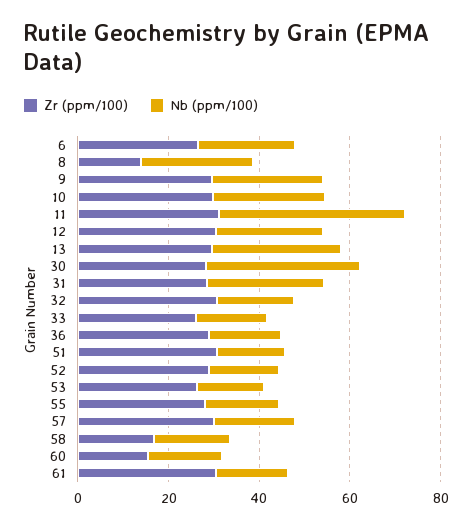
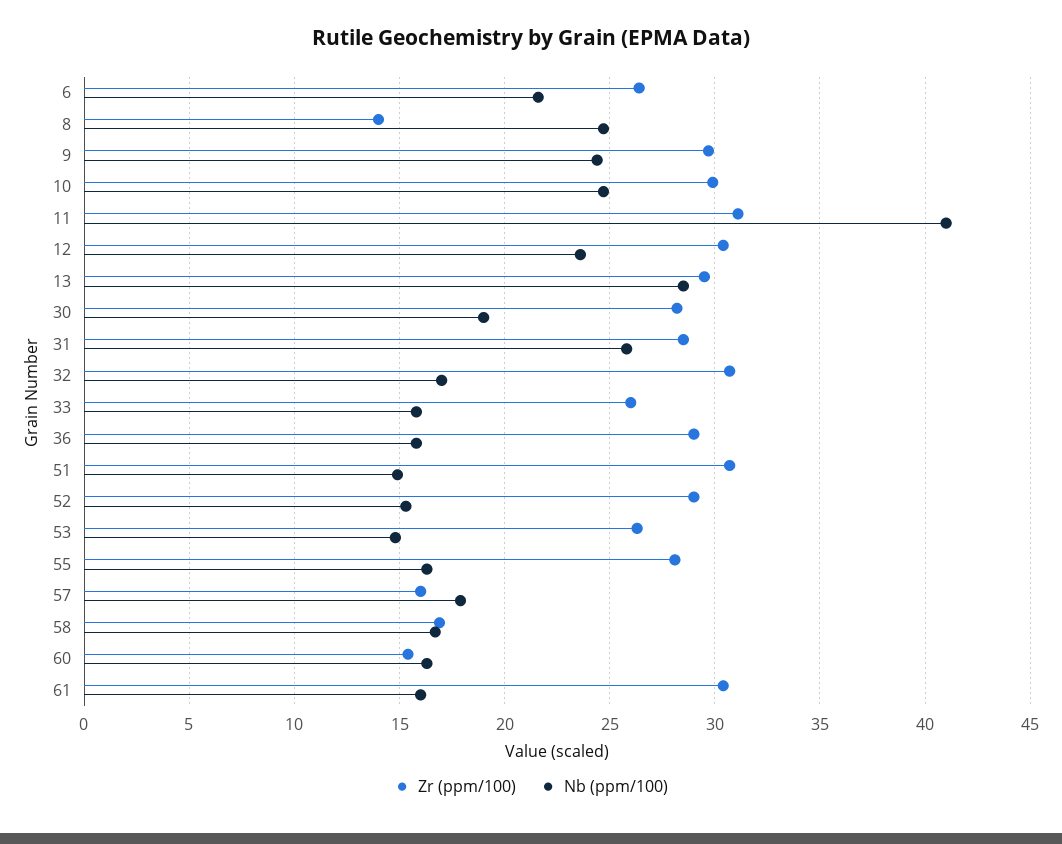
  {
    "Zr (ppm/100)": {
      "6": 26.5,
      "8": 14,
      "9": 29.5,
      "10": 30,
      "11": 31,
      "12": 30.5,
      "13": 29.5,
      "30": 28,
      "31": 28.5,
      "32": 30.5,
      "33": 26,
      "36": 29,
      "51": 30.5,
      "52": 29,
      "53": 26.5,
      "55": 28,
-     "57": 30,
+     "57": 16,
      "58": 17,
      "60": 15.5,
      "61": 30.5
    },
    "Nb (ppm/100)": {
      "6": 21.5,
      "8": 24.5,
      "9": 24.5,
      "10": 24.5,
      "11": 41,
      "12": 23.5,
      "13": 28.5,
-     "30": 35,
+     "30": 19,
      "31": 26,
      "32": 17,
      "33": 16,
      "36": 16,
      "51": 15,
      "52": 15.5,
      "53": 15,
      "55": 16.5,
      "57": 18,
      "58": 16.5,
      "60": 16.5,
      "61": 16
    }
  }

